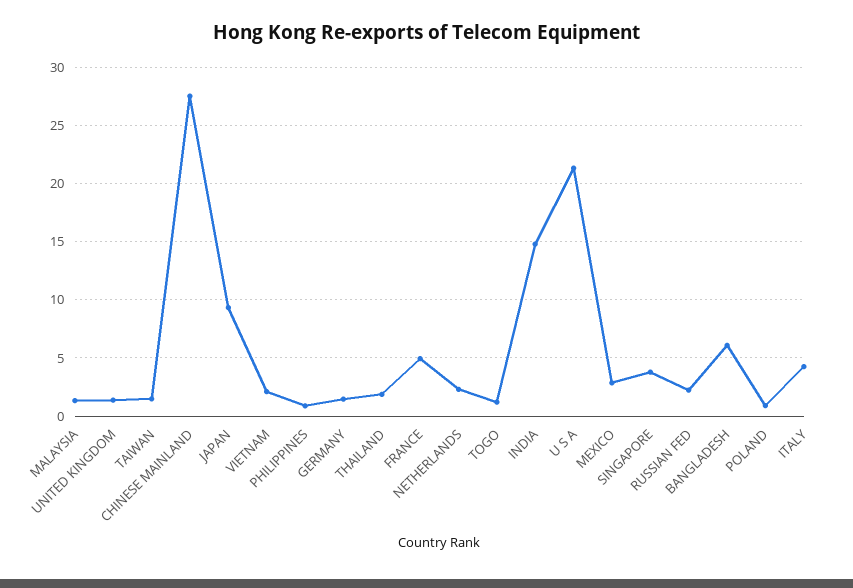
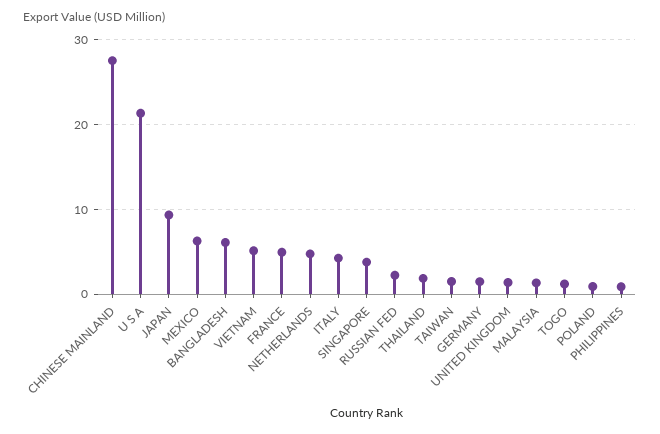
  {
    "MALAYSIA": 1,
    "UNITED KINGDOM": 1,
    "TAIWAN": 1,
    "CHINESE MAINLAND": 28,
    "JAPAN": 9,
-   "VIETNAM": 2,
+   "VIETNAM": 5,
    "PHILIPPINES": 1,
    "GERMANY": 1,
    "THAILAND": 2,
    "FRANCE": 5,
-   "NETHERLANDS": 2,
+   "NETHERLANDS": 5,
    "TOGO": 1,
-   "INDIA": 15,
    "U S A": 21,
-   "MEXICO": 3,
+   "MEXICO": 6,
    "SINGAPORE": 4,
    "RUSSIAN FED": 2,
    "BANGLADESH": 6,
    "POLAND": 1,
    "ITALY": 4
  }

